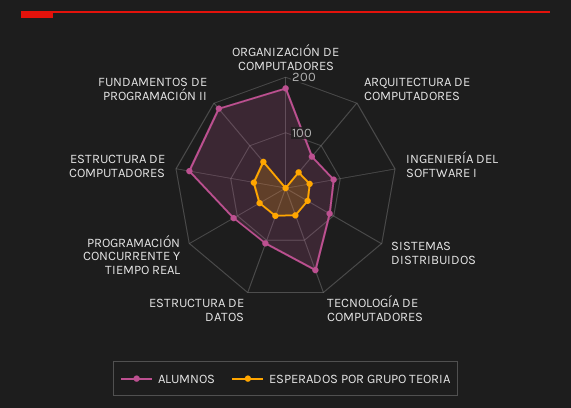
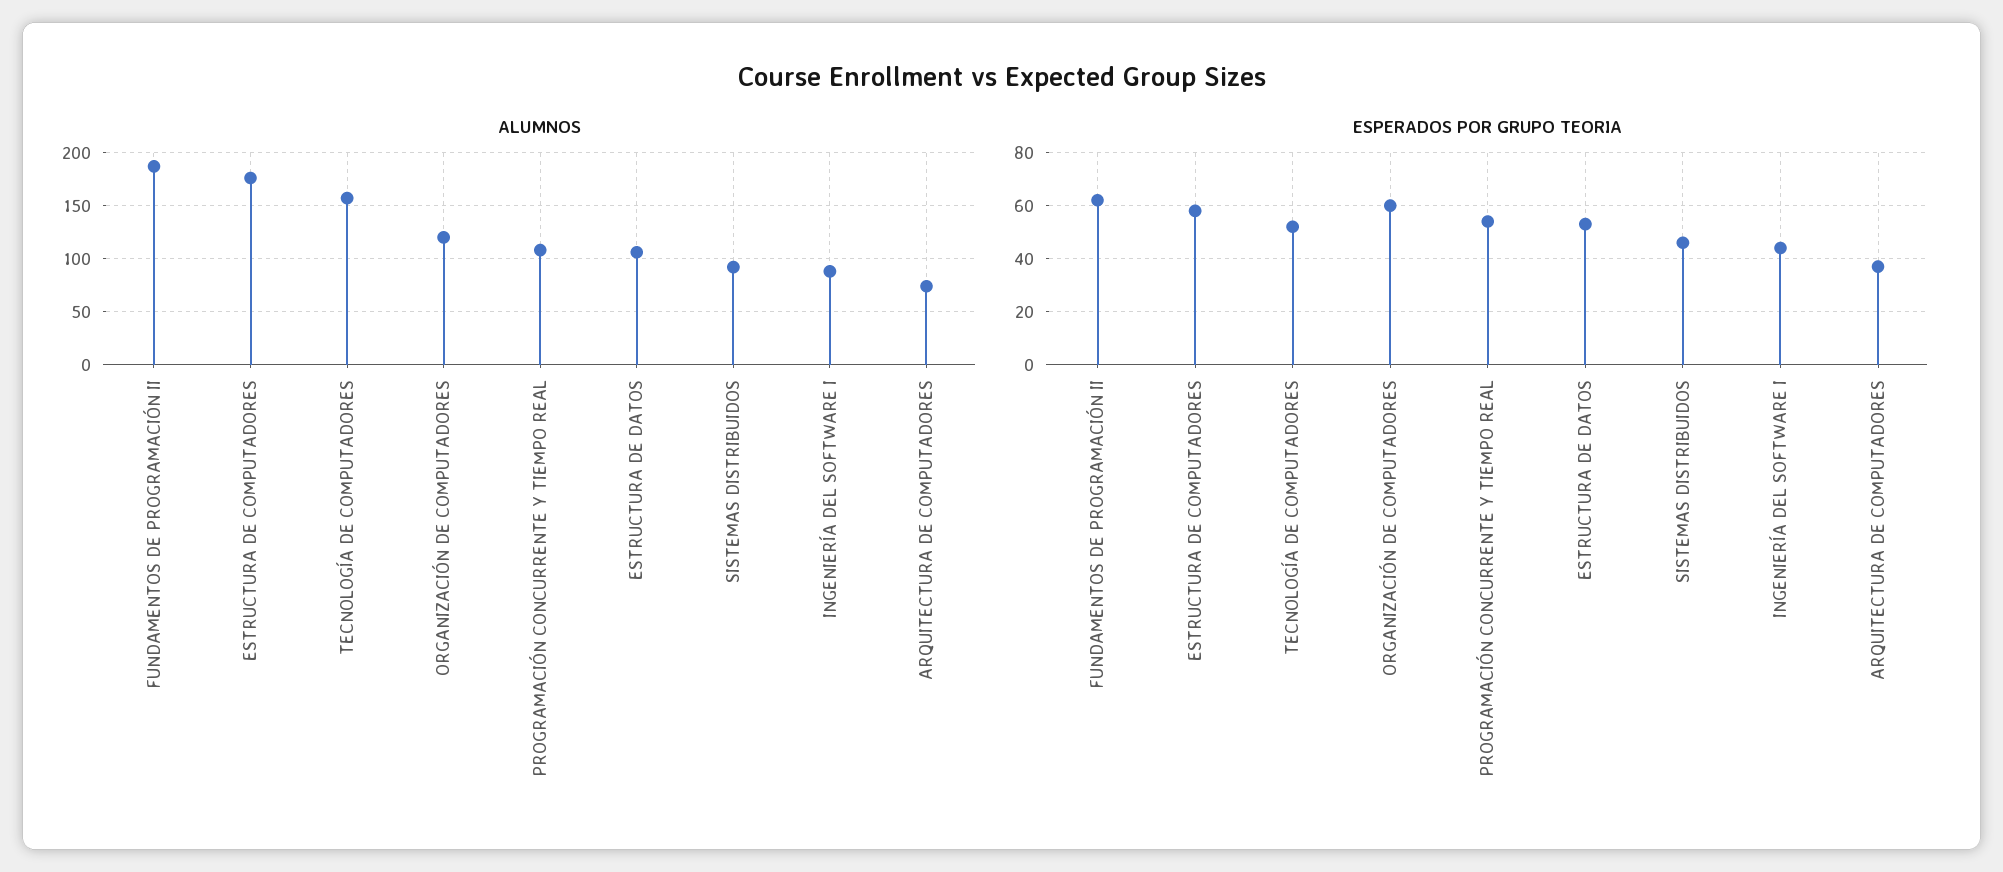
  {
    "ALUMNOS": {
-     "ORGANIZACIÓN DE COMPUTADORES": 180,
+     "ORGANIZACIÓN DE COMPUTADORES": 120,
      "ARQUITECTURA DE COMPUTADORES": 70,
      "INGENIERÍA DEL SOFTWARE I": 90,
      "SISTEMAS DISTRIBUIDOS": 90,
      "TECNOLOGÍA DE COMPUTADORES": 160,
      "ESTRUCTURA DE DATOS": 110,
      "PROGRAMACIÓN CONCURRENTE Y TIEMPO REAL": 110,
      "ESTRUCTURA DE COMPUTADORES": 180,
      "FUNDAMENTOS DE PROGRAMACIÓN II": 190
    },
    "ESPERADOS POR GRUPO TEORIA": {
-     "ORGANIZACIÓN DE COMPUTADORES": 0,
+     "ORGANIZACIÓN DE COMPUTADORES": 60,
      "ARQUITECTURA DE COMPUTADORES": 35,
      "INGENIERÍA DEL SOFTWARE I": 45,
      "SISTEMAS DISTRIBUIDOS": 45,
      "TECNOLOGÍA DE COMPUTADORES": 50,
      "ESTRUCTURA DE DATOS": 55,
      "PROGRAMACIÓN CONCURRENTE Y TIEMPO REAL": 55,
      "ESTRUCTURA DE COMPUTADORES": 60,
      "FUNDAMENTOS DE PROGRAMACIÓN II": 60
    }
  }

